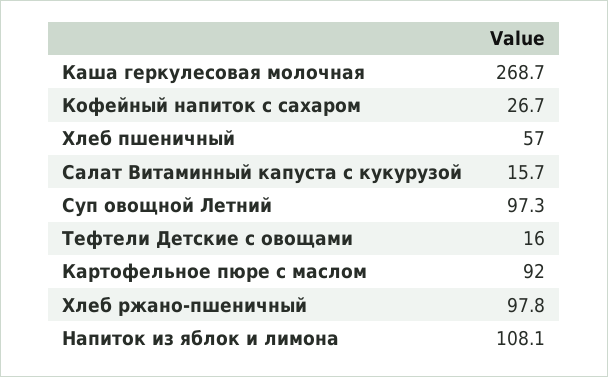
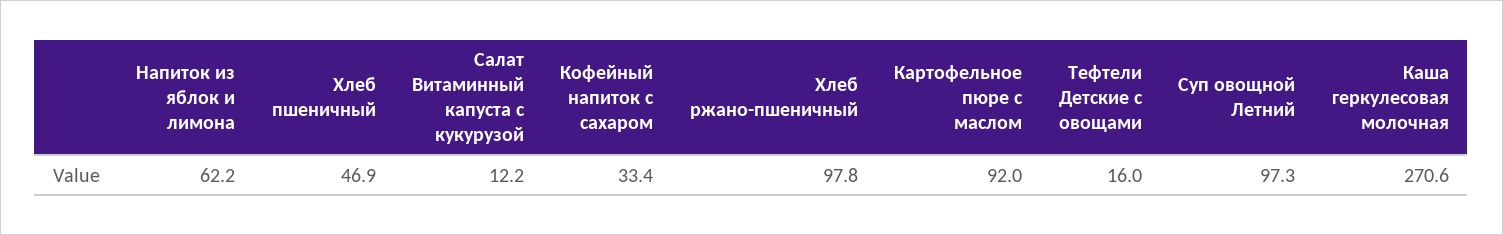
  {
-   "Каша геркулесовая молочная": 268.7,
+   "Каша геркулесовая молочная": 270.6,
-   "Кофейный напиток с сахаром": 26.7,
+   "Кофейный напиток с сахаром": 33.4,
-   "Хлеб пшеничный": 57,
+   "Хлеб пшеничный": 46.9,
-   "Салат Витаминный капуста с кукурузой": 15.7,
+   "Салат Витаминный капуста с кукурузой": 12.2,
    "Суп овощной Летний": 97.3,
    "Тефтели Детские с овощами": 16,
    "Картофельное пюре с маслом": 92,
    "Хлеб ржано-пшеничный": 97.8,
-   "Напиток из яблок и лимона": 108.1
+   "Напиток из яблок и лимона": 62.2
  }

